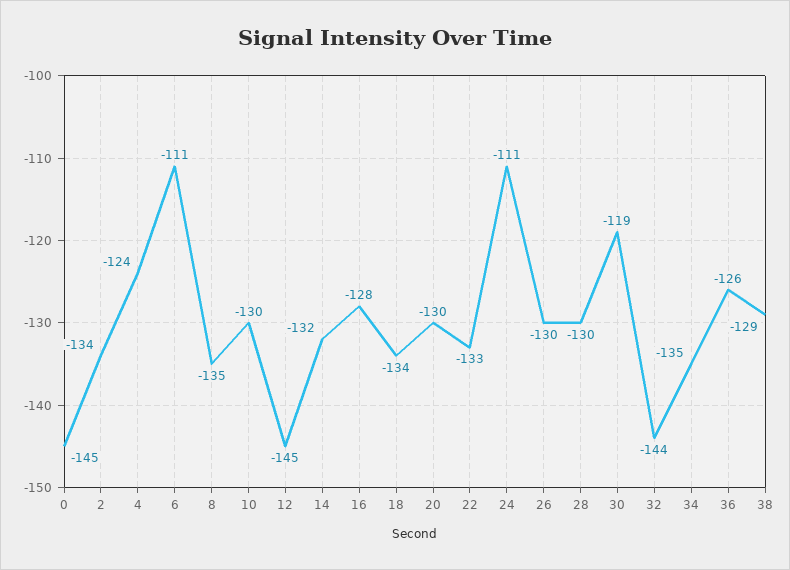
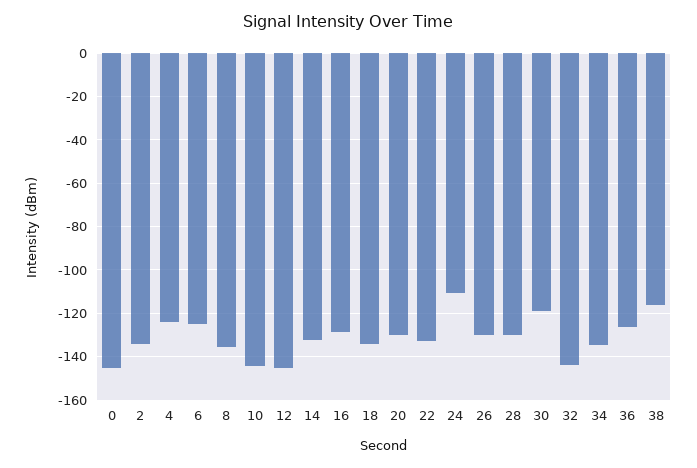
  {
    "0": -145,
    "2": -134,
    "4": -124,
-   "6": -111,
+   "6": -125,
    "8": -135,
-   "10": -130,
+   "10": -145,
    "12": -145,
    "14": -132,
    "16": -128,
    "18": -134,
    "20": -130,
    "22": -133,
    "24": -111,
    "26": -130,
    "28": -130,
    "30": -119,
    "32": -144,
    "34": -135,
    "36": -126,
-   "38": -129
+   "38": -115
  }

